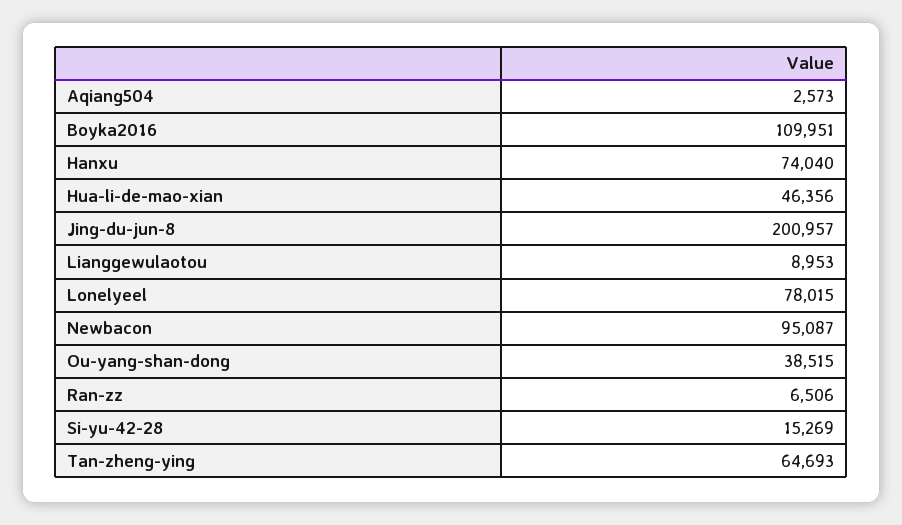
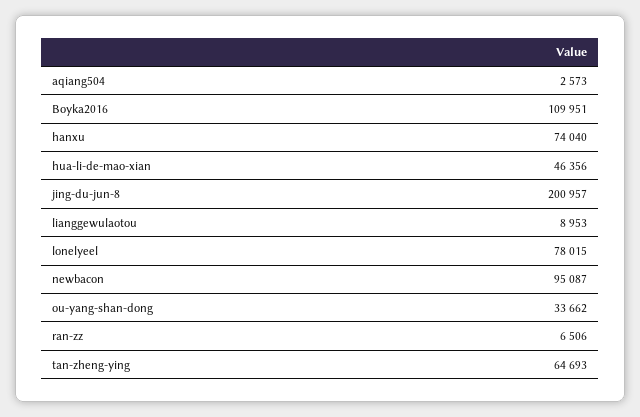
  {
    "Aqiang504": 2573,
    "Boyka2016": 109951,
    "Hanxu": 74040,
    "Hua-li-de-mao-xian": 46356,
    "Jing-du-jun-8": 200957,
    "Lianggewulaotou": 8953,
    "Lonelyeel": 78015,
    "Newbacon": 95087,
-   "Ou-yang-shan-dong": 38515,
+   "Ou-yang-shan-dong": 33662,
    "Ran-zz": 6506,
-   "Si-yu-42-28": 15269,
    "Tan-zheng-ying": 64693
  }

